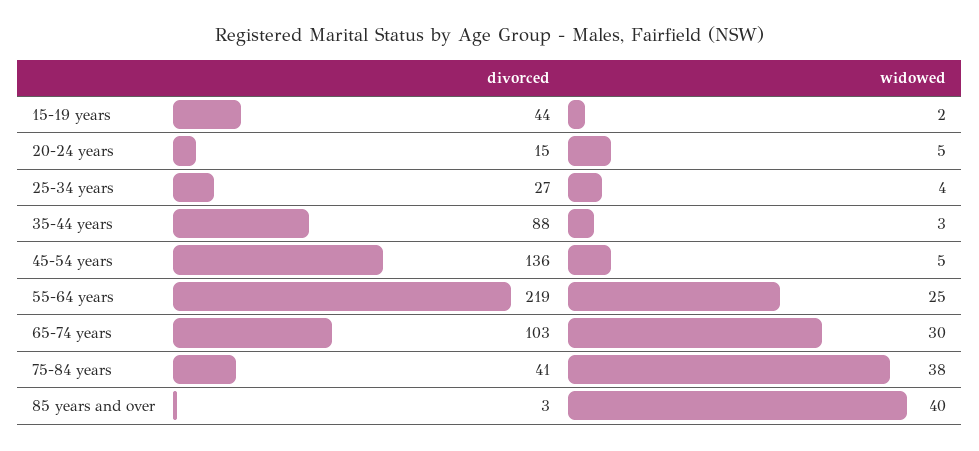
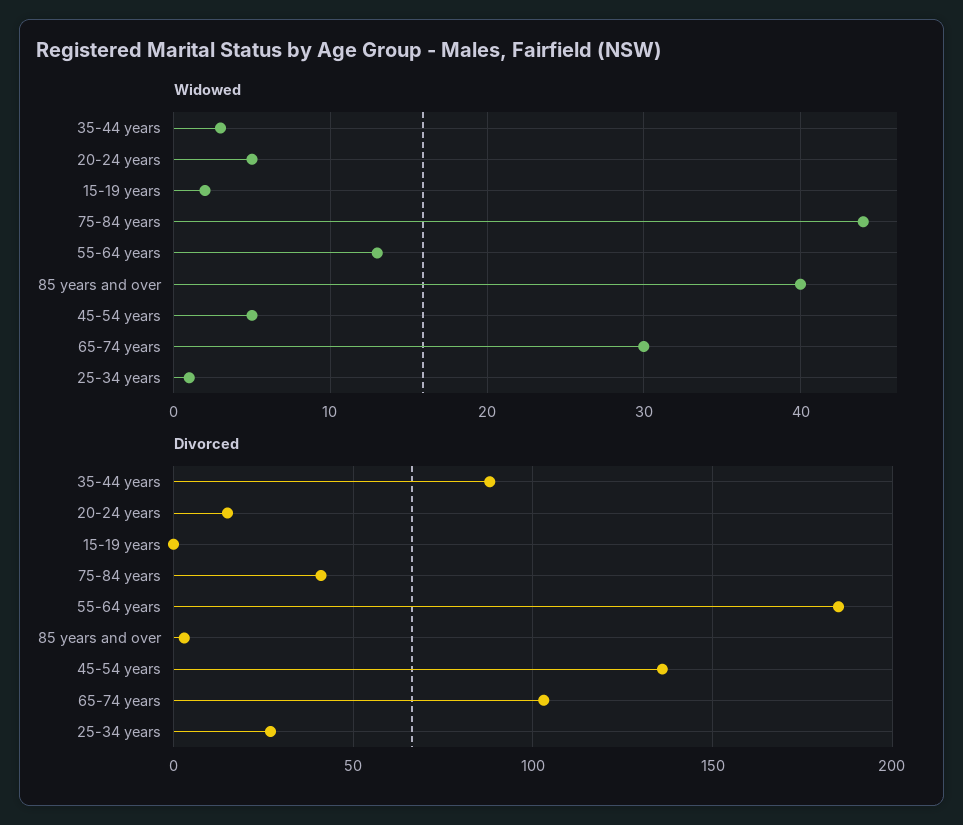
  {
    "divorced": {
-     "15-19 years": 44,
+     "15-19 years": 0,
      "20-24 years": 15,
      "25-34 years": 27,
      "35-44 years": 88,
      "45-54 years": 136,
-     "55-64 years": 219,
+     "55-64 years": 185,
      "65-74 years": 103,
      "75-84 years": 41,
      "85 years and over": 3
    },
    "widowed": {
      "15-19 years": 2,
      "20-24 years": 5,
-     "25-34 years": 4,
+     "25-34 years": 1,
      "35-44 years": 3,
      "45-54 years": 5,
-     "55-64 years": 25,
+     "55-64 years": 13,
      "65-74 years": 30,
-     "75-84 years": 38,
+     "75-84 years": 44,
      "85 years and over": 40
    }
  }

